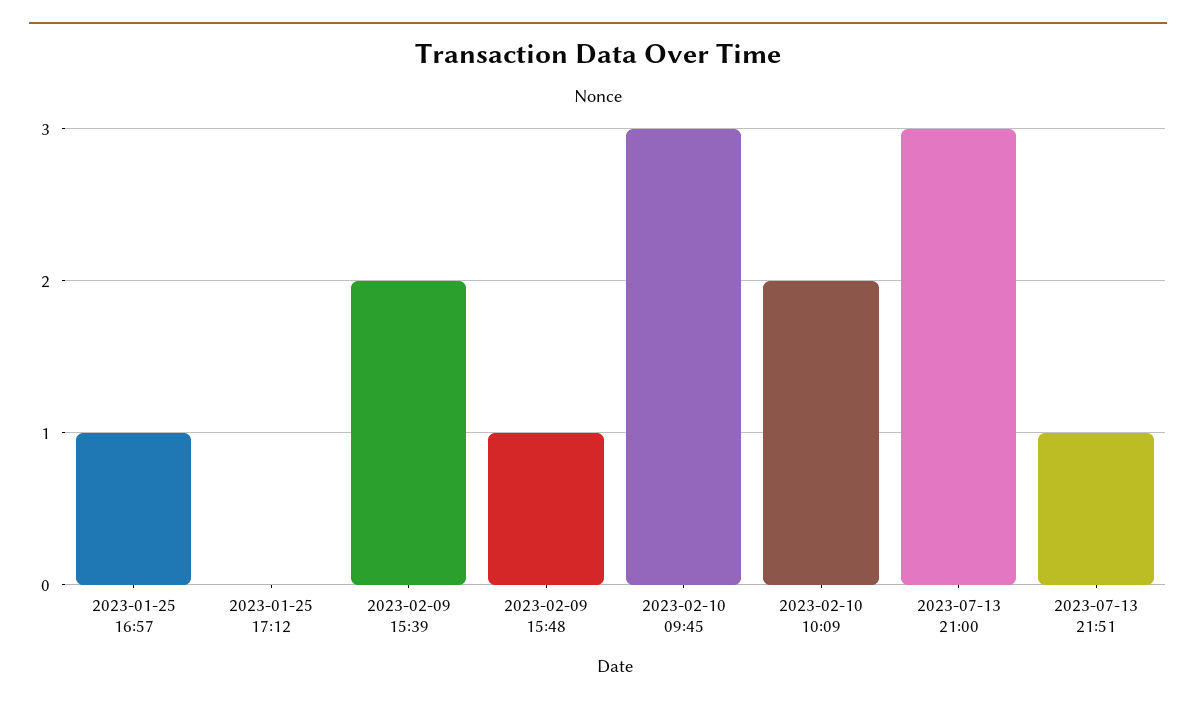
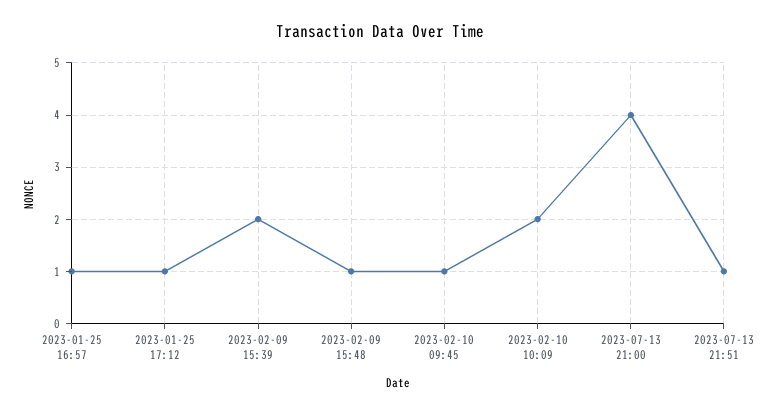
  {
    "2023-01-25 16:57": 1,
-   "2023-01-25 17:12": 0,
+   "2023-01-25 17:12": 1,
    "2023-02-09 15:39": 2,
    "2023-02-09 15:48": 1,
-   "2023-02-10 09:45": 3,
+   "2023-02-10 09:45": 1,
    "2023-02-10 10:09": 2,
-   "2023-07-13 21:00": 3,
+   "2023-07-13 21:00": 4,
    "2023-07-13 21:51": 1
  }

